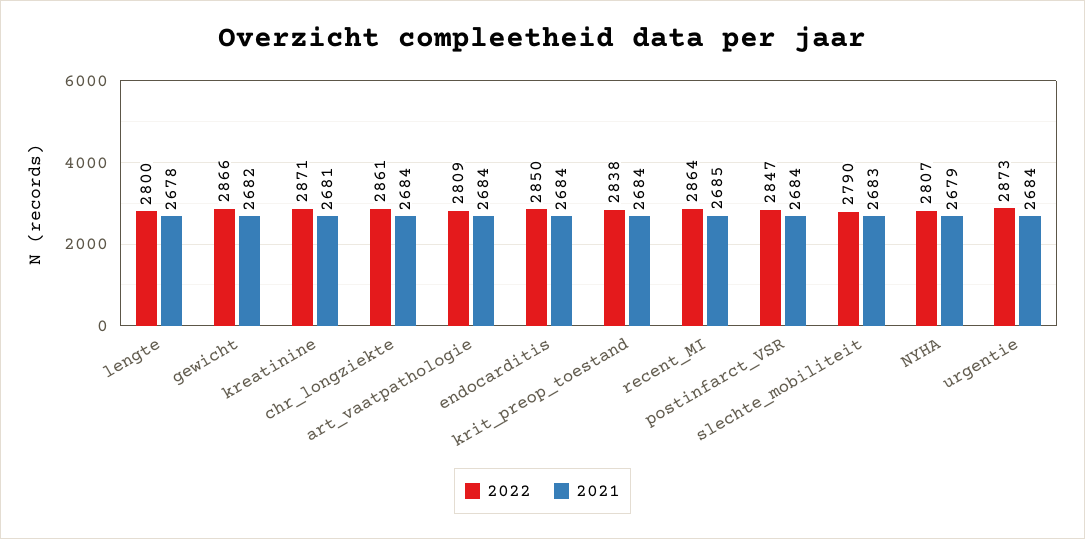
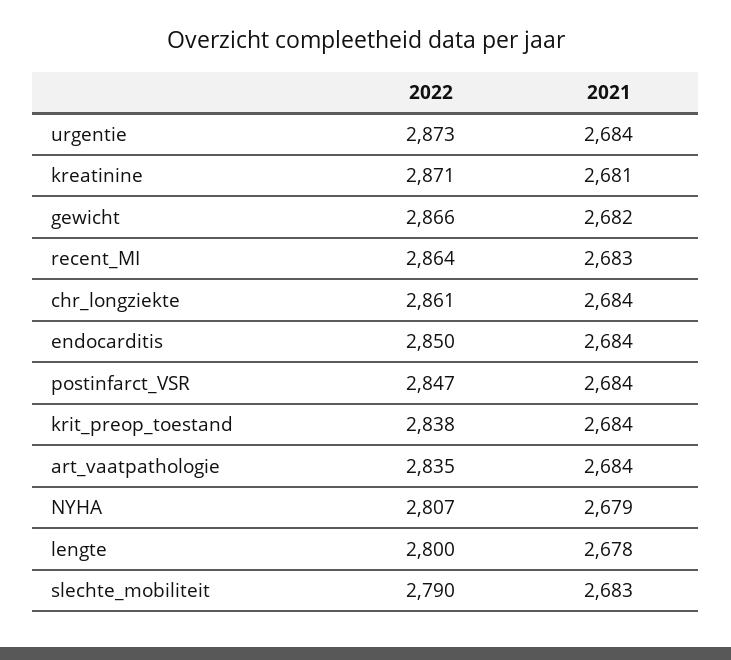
  {
    "2022": {
      "lengte": 2800,
      "gewicht": 2866,
      "kreatinine": 2871,
      "chr_longziekte": 2861,
-     "art_vaatpathologie": 2809,
+     "art_vaatpathologie": 2835,
      "endocarditis": 2850,
      "krit_preop_toestand": 2838,
      "recent_MI": 2864,
      "postinfarct_VSR": 2847,
      "slechte_mobiliteit": 2790,
      "NYHA": 2807,
      "urgentie": 2873
    },
    "2021": {
      "lengte": 2678,
      "gewicht": 2682,
      "kreatinine": 2681,
      "chr_longziekte": 2684,
      "art_vaatpathologie": 2684,
      "endocarditis": 2684,
      "krit_preop_toestand": 2684,
-     "recent_MI": 2685,
+     "recent_MI": 2683,
      "postinfarct_VSR": 2684,
      "slechte_mobiliteit": 2683,
      "NYHA": 2679,
      "urgentie": 2684
    }
  }

